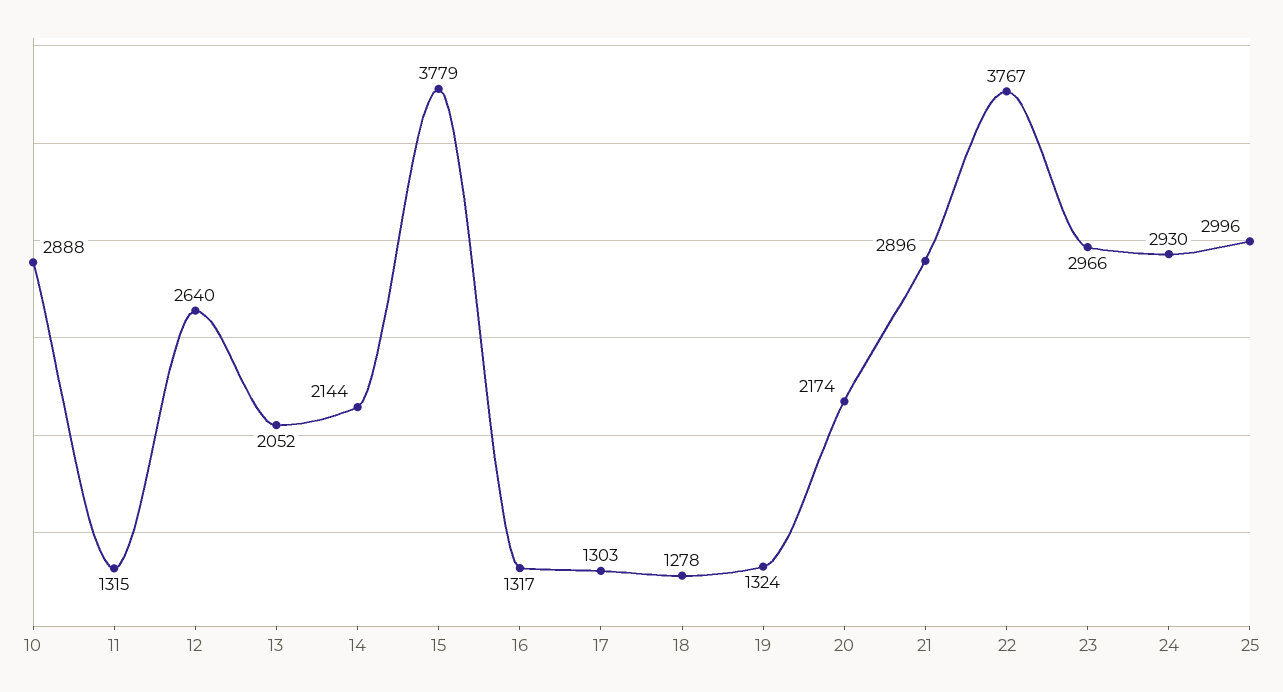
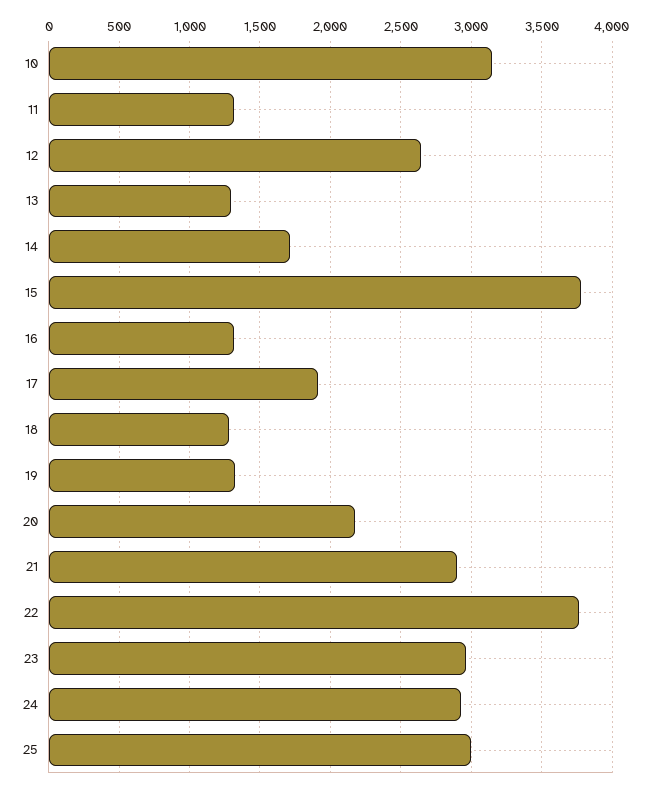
  {
-   "10": 2888,
+   "10": 3150,
    "11": 1315,
    "12": 2640,
-   "13": 2052,
+   "13": 1300,
-   "14": 2144,
+   "14": 1700,
    "15": 3779,
    "16": 1317,
-   "17": 1303,
+   "17": 1900,
    "18": 1278,
    "19": 1324,
    "20": 2174,
    "21": 2896,
    "22": 3767,
    "23": 2966,
    "24": 2930,
    "25": 2996
  }

